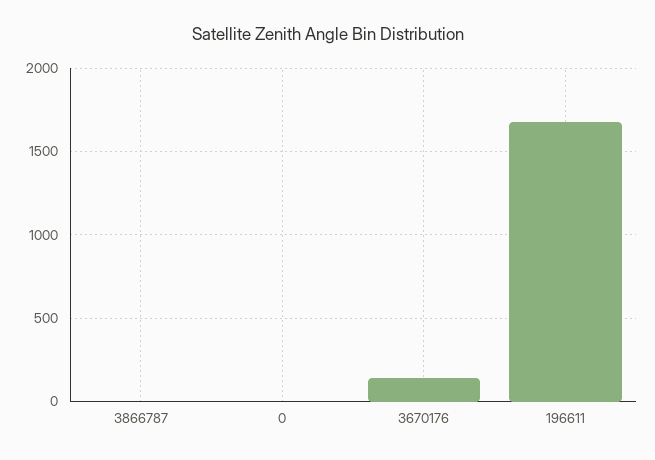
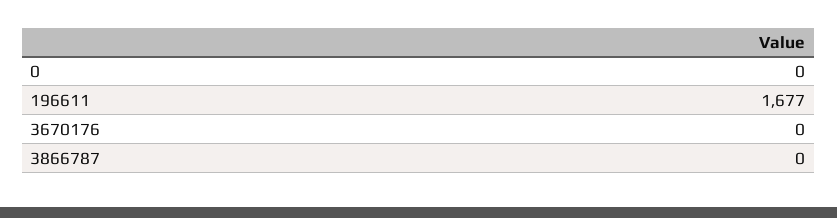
  {
    "3866787": 0,
    "0": 0,
-   "3670176": 150,
+   "3670176": 0,
    "196611": 1677
  }

